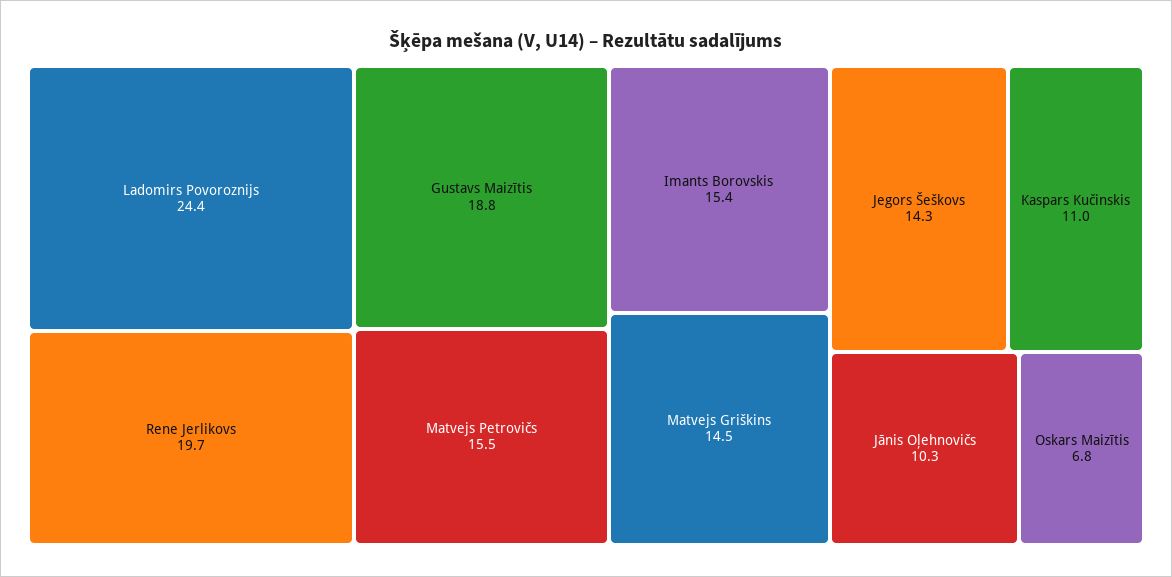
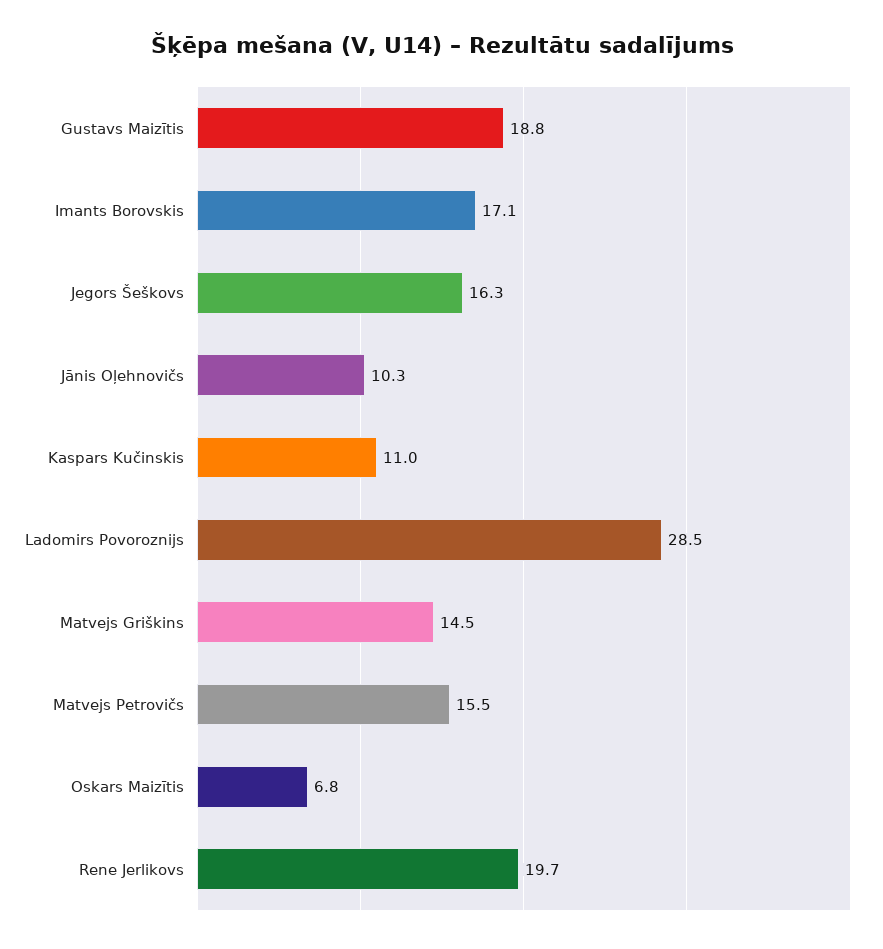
  {
-   "Ladomirs Povoroznijs": 24.4,
+   "Ladomirs Povoroznijs": 28.5,
    "Rene Jerlikovs": 19.7,
    "Gustavs Maizītis": 18.8,
    "Matvejs Petrovičs": 15.5,
-   "Imants Borovskis": 15.4,
+   "Imants Borovskis": 17.1,
    "Matvejs Griškins": 14.5,
-   "Jegors Šeškovs": 14.3,
+   "Jegors Šeškovs": 16.3,
    "Kaspars Kučinskis": 11,
    "Jānis Oļehnovičs": 10.3,
    "Oskars Maizītis": 6.8
  }

